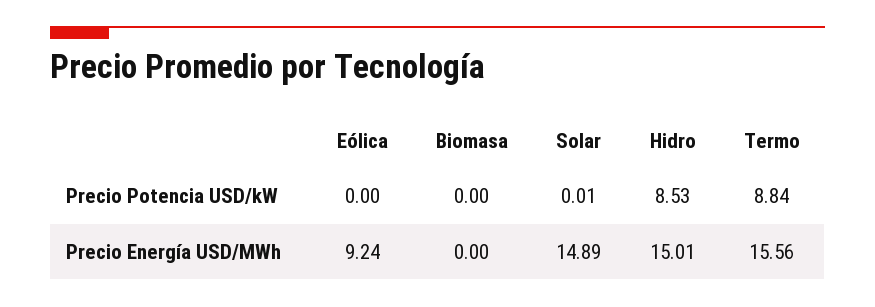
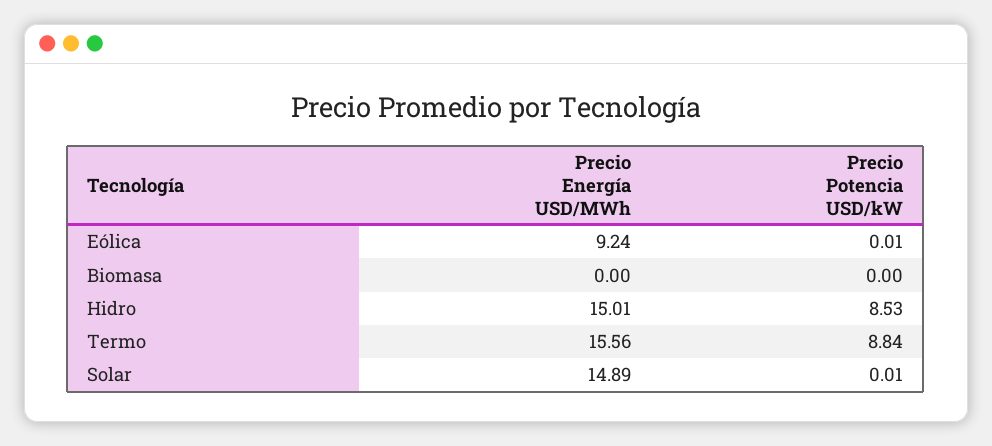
  {
    "Eólica": {
-     "Precio Potencia USD/kW": 0,
+     "Precio Potencia USD/kW": 0.01,
      "Precio Energía USD/MWh": 9.24
    },
    "Biomasa": {
      "Precio Potencia USD/kW": 0,
      "Precio Energía USD/MWh": 0
    },
    "Solar": {
      "Precio Potencia USD/kW": 0.01,
      "Precio Energía USD/MWh": 14.89
    },
    "Hidro": {
      "Precio Potencia USD/kW": 8.53,
      "Precio Energía USD/MWh": 15.01
    },
    "Termo": {
      "Precio Potencia USD/kW": 8.84,
      "Precio Energía USD/MWh": 15.56
    }
  }

